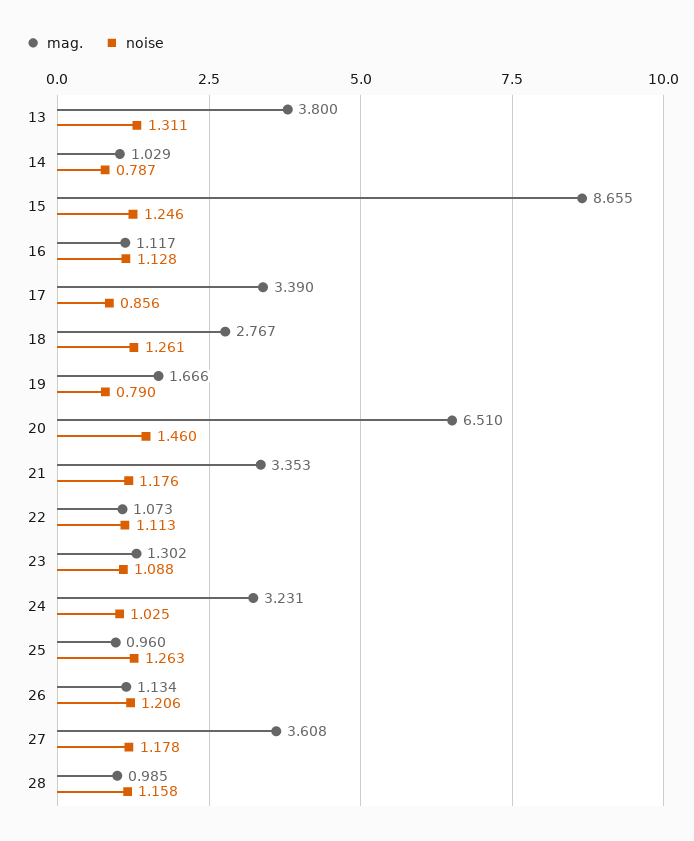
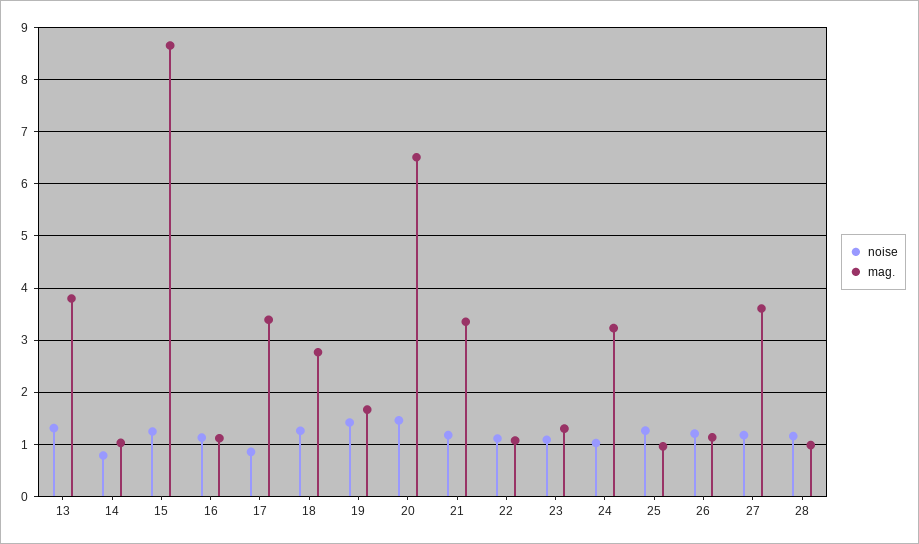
  {
    "mag.": {
      "13": 3.8,
      "14": 1.029,
      "15": 8.655,
      "16": 1.117,
      "17": 3.39,
      "18": 2.767,
      "19": 1.666,
      "20": 6.51,
      "21": 3.353,
      "22": 1.073,
      "23": 1.302,
      "24": 3.231,
      "25": 0.96,
      "26": 1.134,
      "27": 3.608,
      "28": 0.985
    },
    "noise": {
      "13": 1.311,
      "14": 0.787,
      "15": 1.246,
      "16": 1.128,
      "17": 0.856,
      "18": 1.261,
-     "19": 0.79,
+     "19": 1.4,
      "20": 1.46,
      "21": 1.176,
      "22": 1.113,
      "23": 1.088,
      "24": 1.025,
      "25": 1.263,
      "26": 1.206,
      "27": 1.178,
      "28": 1.158
    }
  }

